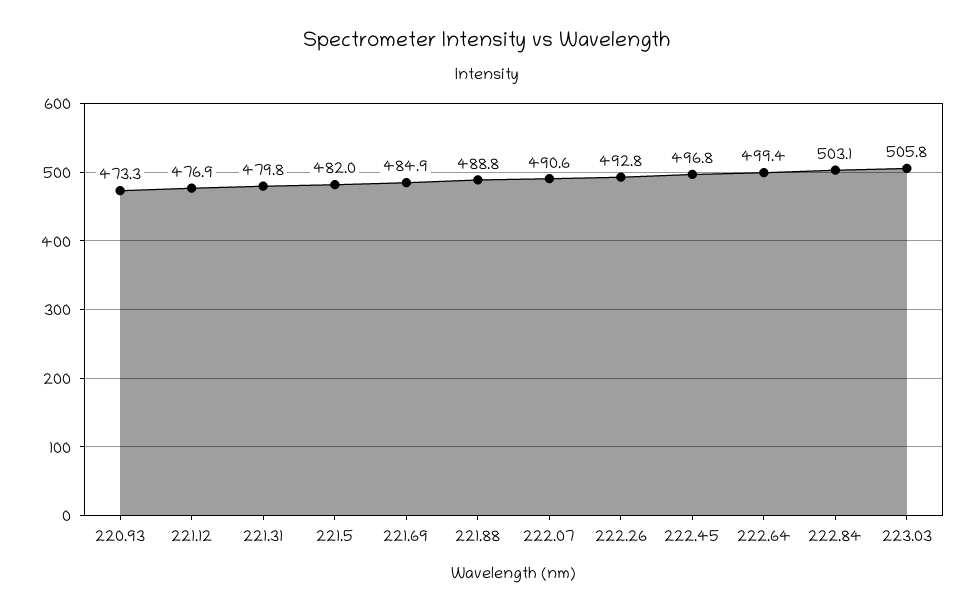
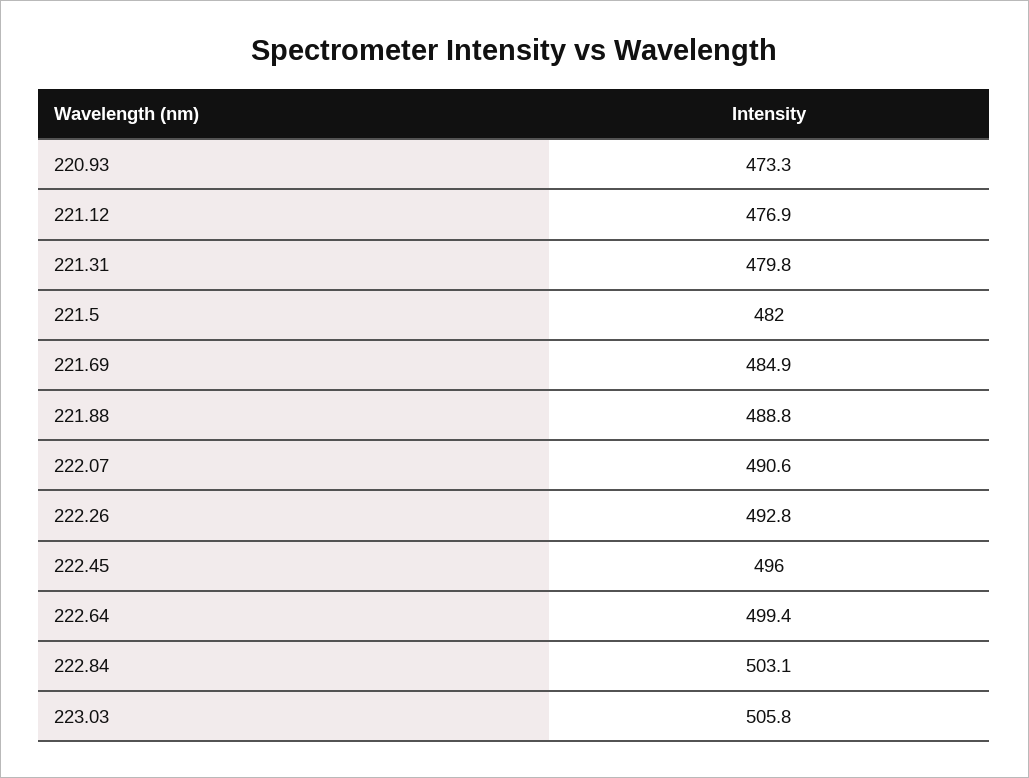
  {
    "220.93": 473.3,
    "221.12": 476.9,
    "221.31": 479.8,
    "221.5": 482,
    "221.69": 484.9,
    "221.88": 488.8,
    "222.07": 490.6,
    "222.26": 492.8,
-   "222.45": 496.8,
+   "222.45": 496,
    "222.64": 499.4,
    "222.84": 503.1,
    "223.03": 505.8
  }

